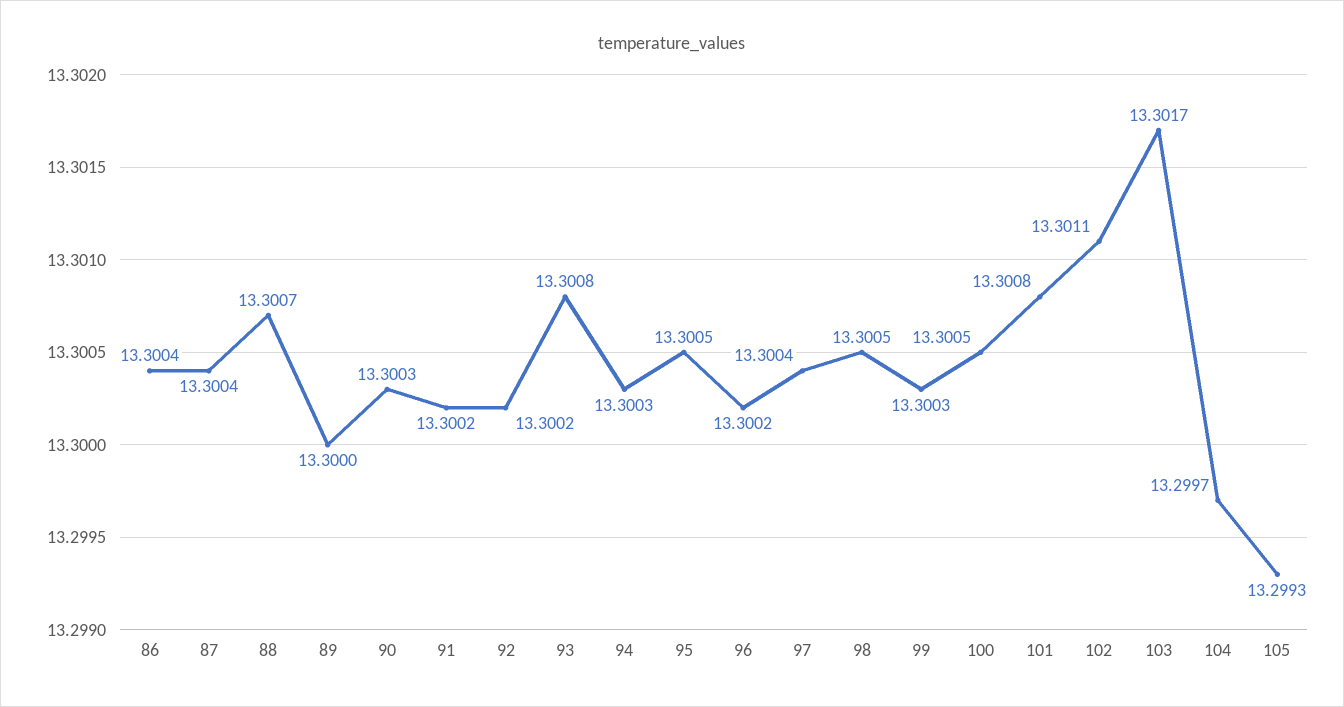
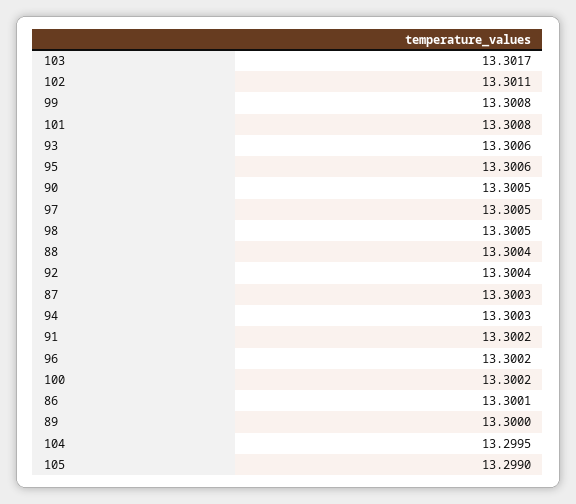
  {
-   "86": 13.3004,
+   "86": 13.3001,
-   "87": 13.3004,
+   "87": 13.3003,
-   "88": 13.3007,
+   "88": 13.3004,
    "89": 13.3,
-   "90": 13.3003,
+   "90": 13.3005,
    "91": 13.3002,
-   "92": 13.3002,
+   "92": 13.3004,
-   "93": 13.3008,
+   "93": 13.3006,
    "94": 13.3003,
-   "95": 13.3005,
+   "95": 13.3006,
    "96": 13.3002,
-   "97": 13.3004,
+   "97": 13.3005,
    "98": 13.3005,
-   "99": 13.3003,
+   "99": 13.3008,
-   "100": 13.3005,
+   "100": 13.3002,
    "101": 13.3008,
    "102": 13.3011,
    "103": 13.3017,
-   "104": 13.2997,
+   "104": 13.2995,
-   "105": 13.2993
+   "105": 13.299
  }

